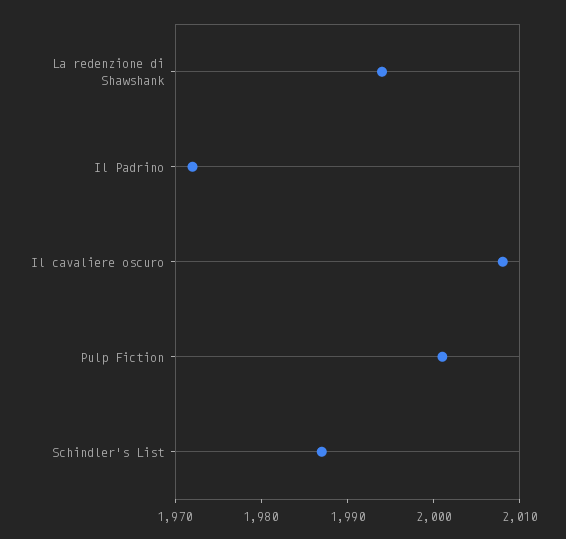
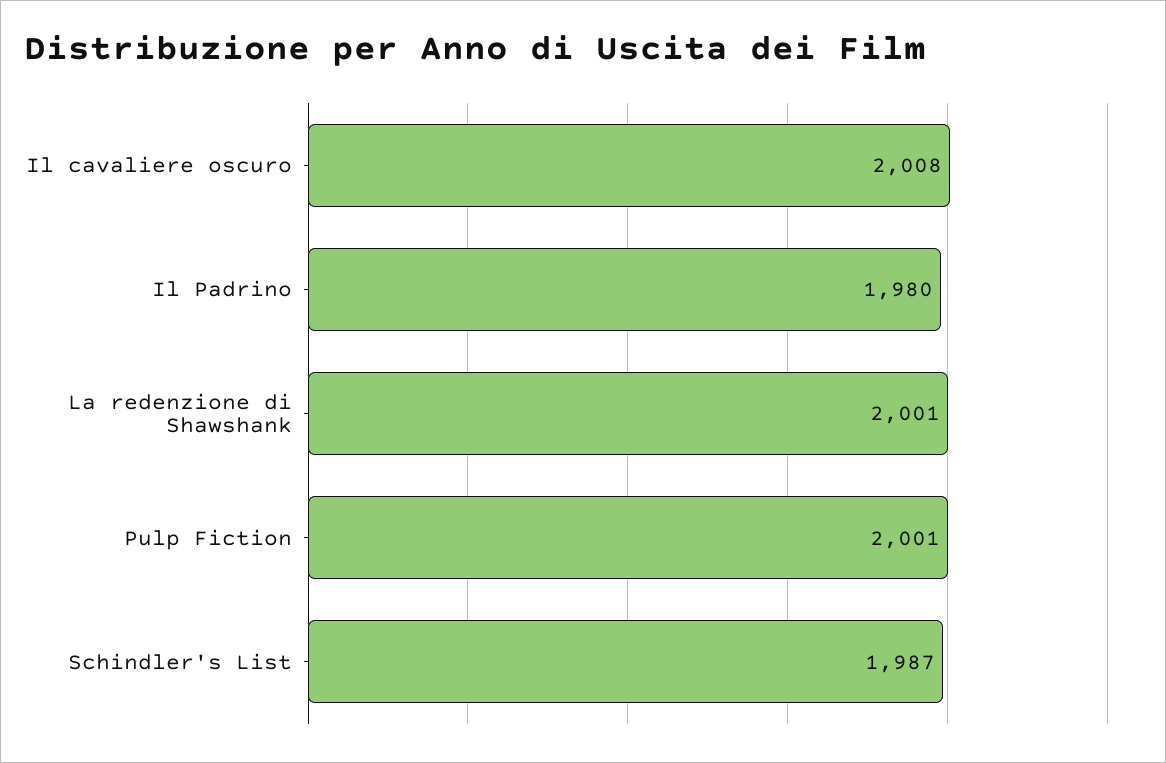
  {
-   "La redenzione di Shawshank": 1994,
+   "La redenzione di Shawshank": 2001,
-   "Il Padrino": 1972,
+   "Il Padrino": 1980,
    "Il cavaliere oscuro": 2008,
    "Pulp Fiction": 2001,
    "Schindler's List": 1987
  }

